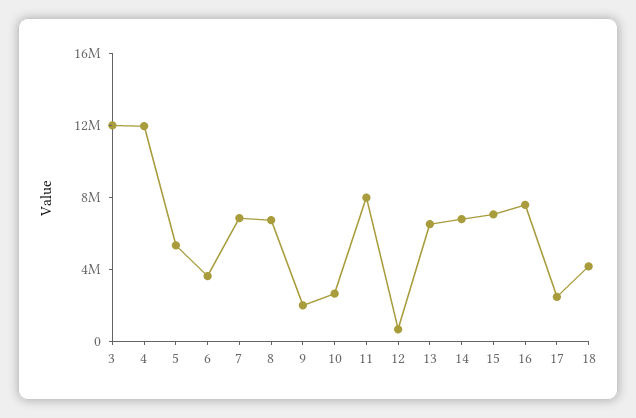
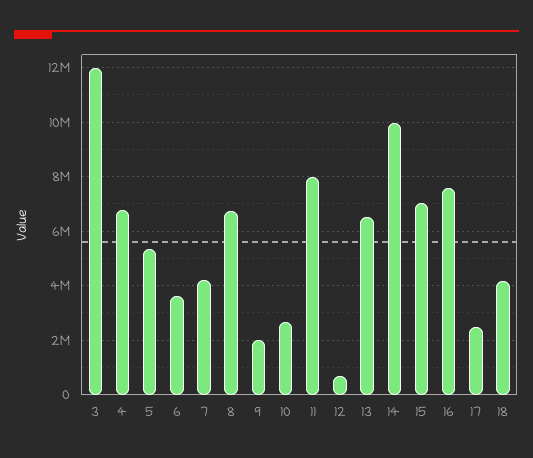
  {
    "3": 12000000,
-   "4": 12000000,
+   "4": 6750000,
    "5": 5250000,
    "6": 3750000,
-   "7": 7000000,
+   "7": 4250000,
    "8": 6750000,
    "9": 2000000,
    "10": 2750000,
    "11": 8000000,
    "12": 750000,
    "13": 6500000,
-   "14": 7000000,
+   "14": 10000000,
    "15": 7000000,
    "16": 7500000,
    "17": 2500000,
    "18": 4250000
  }

